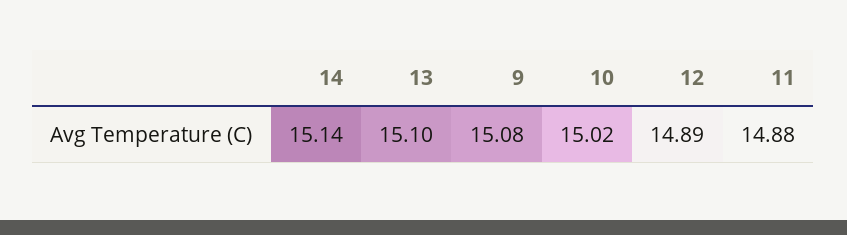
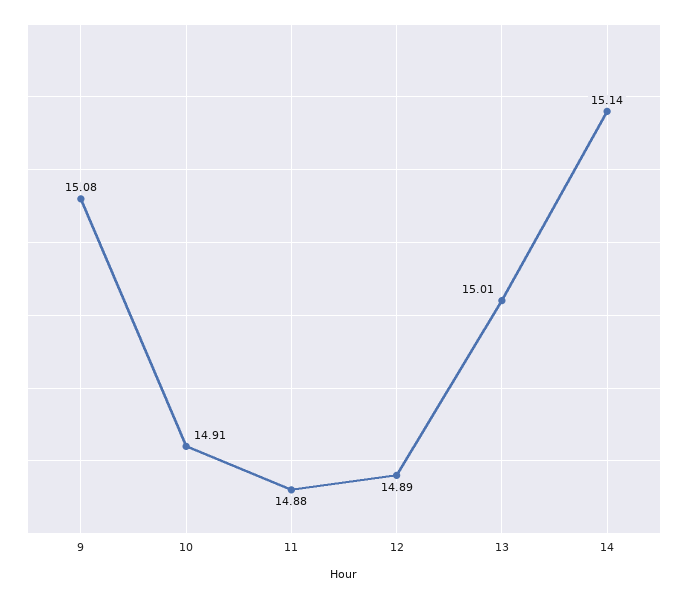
  {
    "14": 15.14,
-   "13": 15.1,
+   "13": 15.01,
    "9": 15.08,
-   "10": 15.02,
+   "10": 14.91,
    "12": 14.89,
    "11": 14.88
  }

